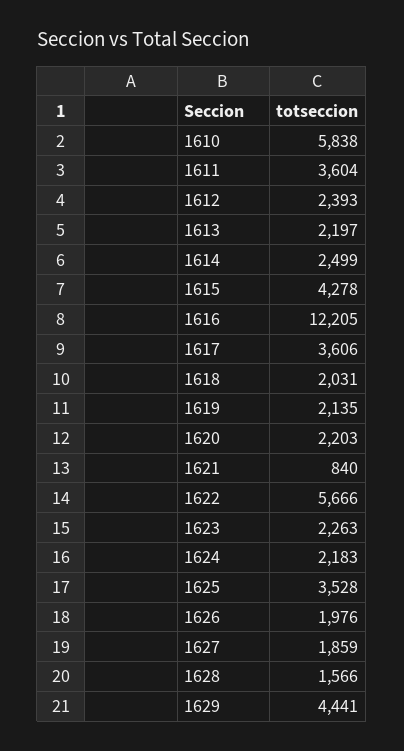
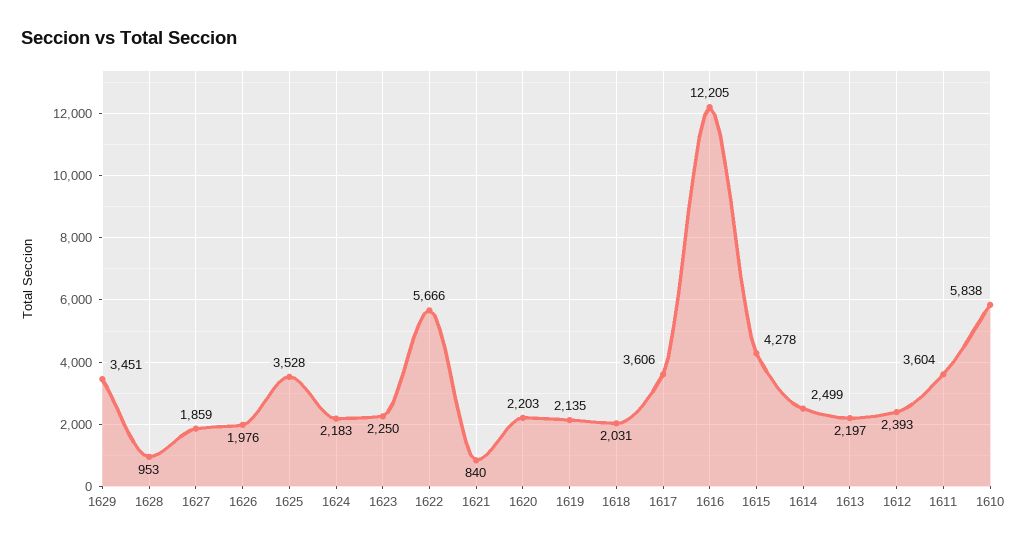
  {
    "1610": 5838,
    "1611": 3604,
    "1612": 2393,
    "1613": 2197,
    "1614": 2499,
    "1615": 4278,
    "1616": 12205,
    "1617": 3606,
    "1618": 2031,
    "1619": 2135,
    "1620": 2203,
    "1621": 840,
    "1622": 5666,
-   "1623": 2263,
+   "1623": 2250,
    "1624": 2183,
    "1625": 3528,
    "1626": 1976,
    "1627": 1859,
-   "1628": 1566,
+   "1628": 953,
-   "1629": 4441
+   "1629": 3451
  }

